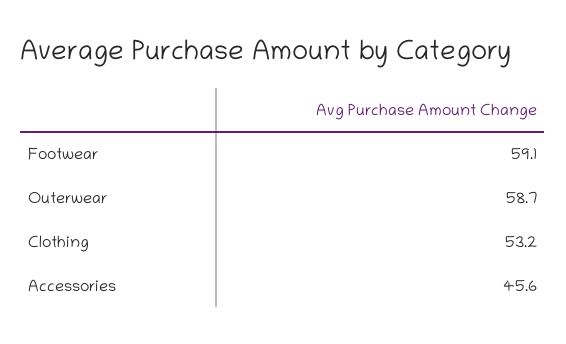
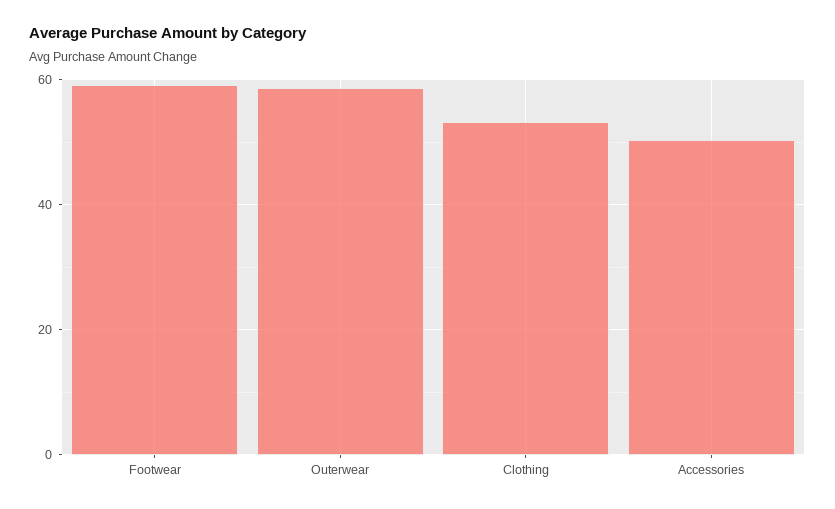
  {
    "Footwear": 59.1,
    "Outerwear": 58.7,
    "Clothing": 53.2,
-   "Accessories": 45.6
+   "Accessories": 50
  }

